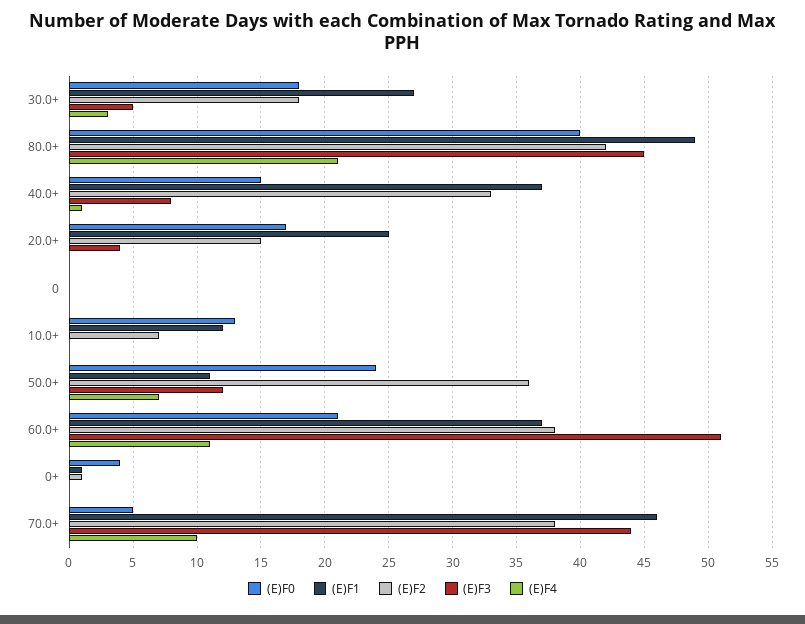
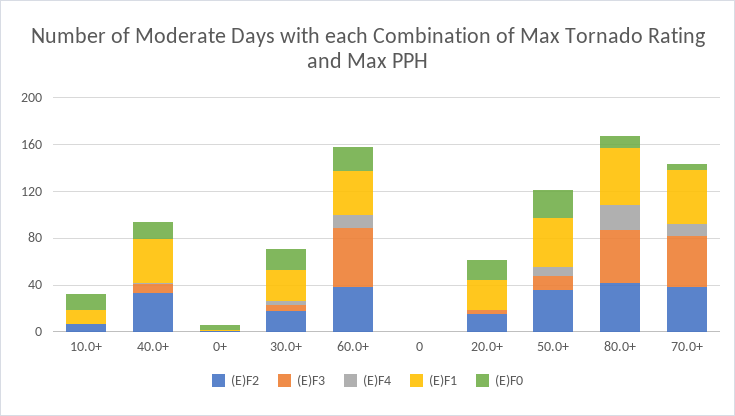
  {
    "(E)F0": {
      "30.0+": 18,
-     "80.0+": 40,
+     "80.0+": 10,
      "40.0+": 15,
      "20.0+": 17,
      "0": 0,
      "10.0+": 13,
      "50.0+": 24,
      "60.0+": 21,
      "0+": 4,
      "70.0+": 5
    },
    "(E)F1": {
      "30.0+": 27,
      "80.0+": 49,
      "40.0+": 37,
      "20.0+": 25,
      "0": 0,
      "10.0+": 12,
-     "50.0+": 11,
+     "50.0+": 40,
      "60.0+": 37,
      "0+": 1,
      "70.0+": 46
    },
    "(E)F2": {
      "30.0+": 18,
      "80.0+": 42,
      "40.0+": 33,
      "20.0+": 15,
      "0": 0,
      "10.0+": 7,
      "50.0+": 36,
      "60.0+": 38,
      "0+": 1,
      "70.0+": 38
    },
    "(E)F3": {
      "30.0+": 5,
      "80.0+": 45,
      "40.0+": 8,
      "20.0+": 4,
      "0": 0,
      "10.0+": 0,
      "50.0+": 12,
      "60.0+": 51,
      "0+": 0,
      "70.0+": 44
    },
    "(E)F4": {
      "30.0+": 3,
      "80.0+": 21,
      "40.0+": 1,
      "20.0+": 0,
      "0": 0,
      "10.0+": 0,
      "50.0+": 7,
      "60.0+": 11,
      "0+": 0,
      "70.0+": 10
    }
  }

